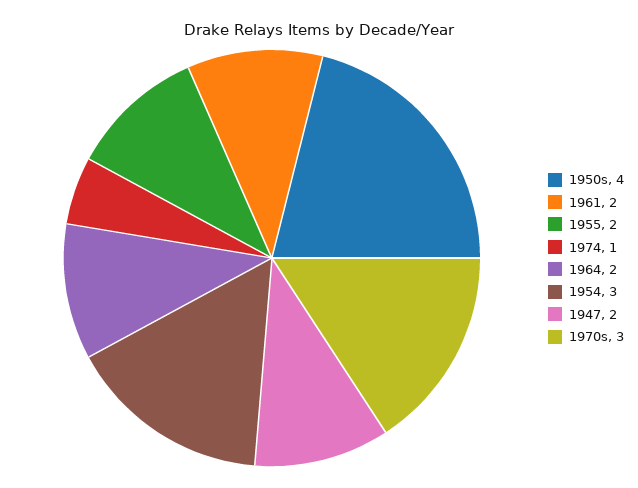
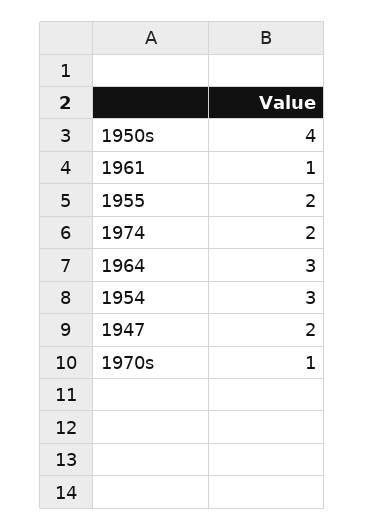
  {
    "1950s": 4,
-   "1961": 2,
+   "1961": 1,
    "1955": 2,
-   "1974": 1,
+   "1974": 2,
-   "1964": 2,
+   "1964": 3,
    "1954": 3,
    "1947": 2,
-   "1970s": 3
+   "1970s": 1
  }

